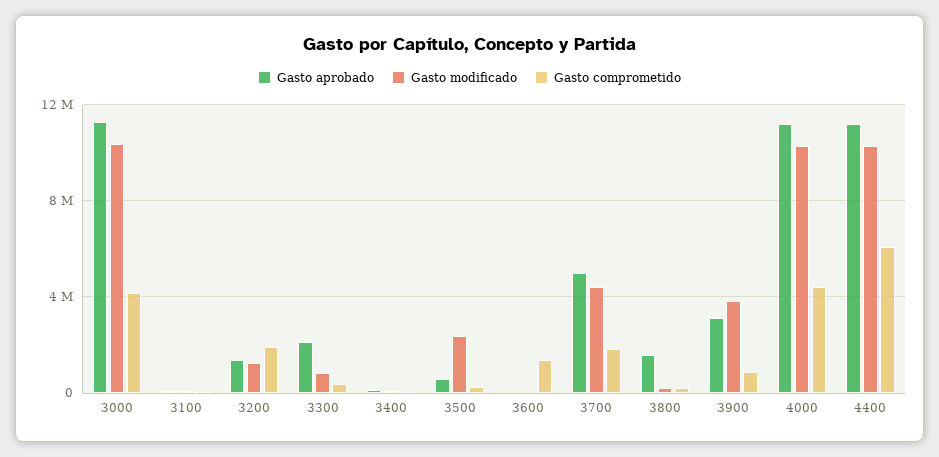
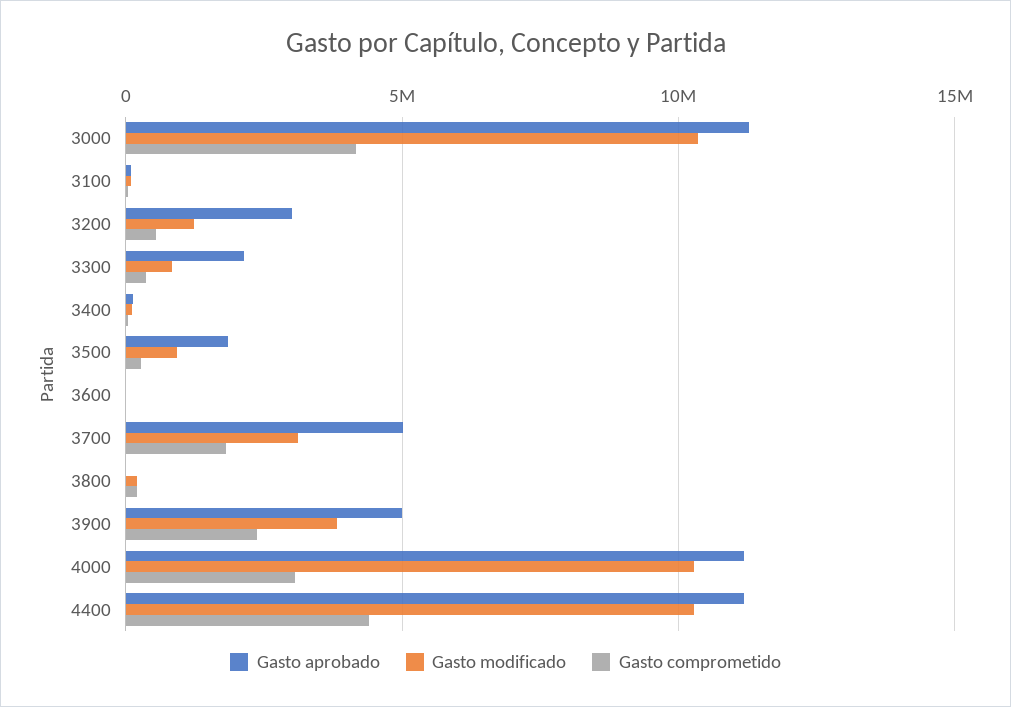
  {
    "Gasto aprobado": {
      "3000": 11500000,
      "3100": 0,
-     "3200": 1500000,
+     "3200": 3000000,
      "3300": 2000000,
      "3400": 0,
-     "3500": 500000,
+     "3500": 2000000,
      "3600": 0,
      "3700": 5000000,
-     "3800": 1500000,
+     "3800": 0,
-     "3900": 3000000,
+     "3900": 5000000,
      "4000": 11000000,
      "4400": 11000000
    },
    "Gasto modificado": {
      "3000": 10500000,
      "3100": 0,
      "3200": 1000000,
      "3300": 1000000,
      "3400": 0,
-     "3500": 2500000,
+     "3500": 1000000,
      "3600": 0,
-     "3700": 4500000,
+     "3700": 3000000,
      "3800": 0,
      "3900": 4000000,
      "4000": 10500000,
      "4400": 10500000
    },
    "Gasto comprometido": {
      "3000": 4000000,
      "3100": 0,
-     "3200": 2000000,
+     "3200": 500000,
      "3300": 500000,
      "3400": 0,
      "3500": 500000,
-     "3600": 1500000,
+     "3600": 0,
      "3700": 2000000,
      "3800": 0,
-     "3900": 1000000,
+     "3900": 2500000,
-     "4000": 4500000,
+     "4000": 3000000,
-     "4400": 6000000
+     "4400": 4500000
    }
  }

